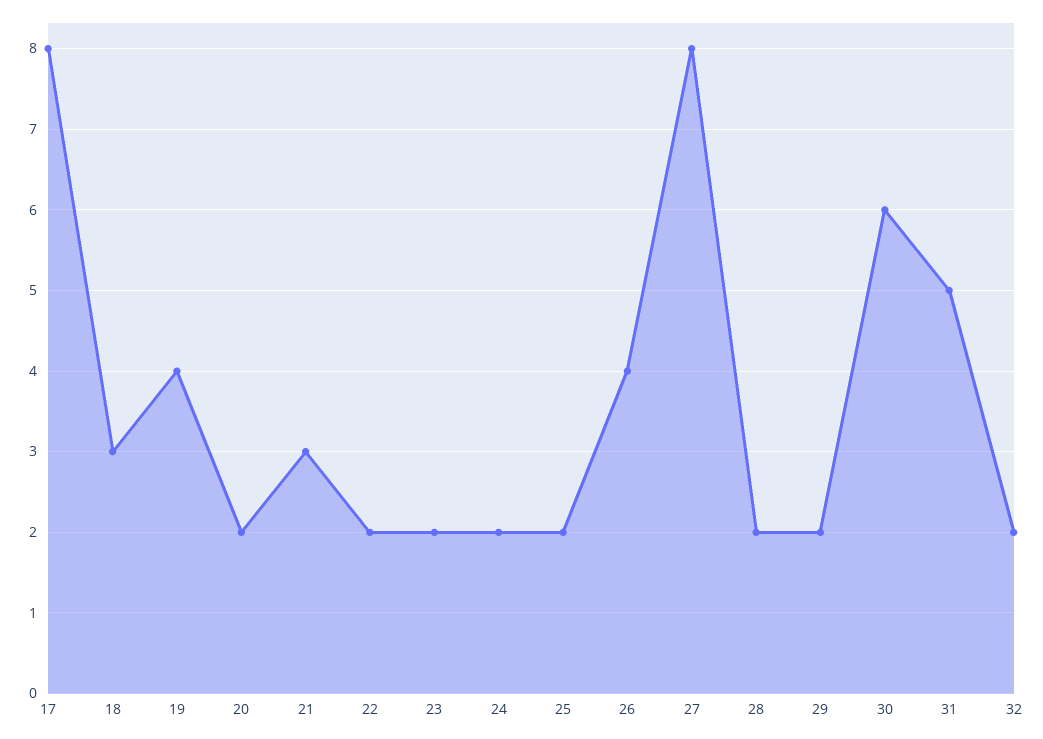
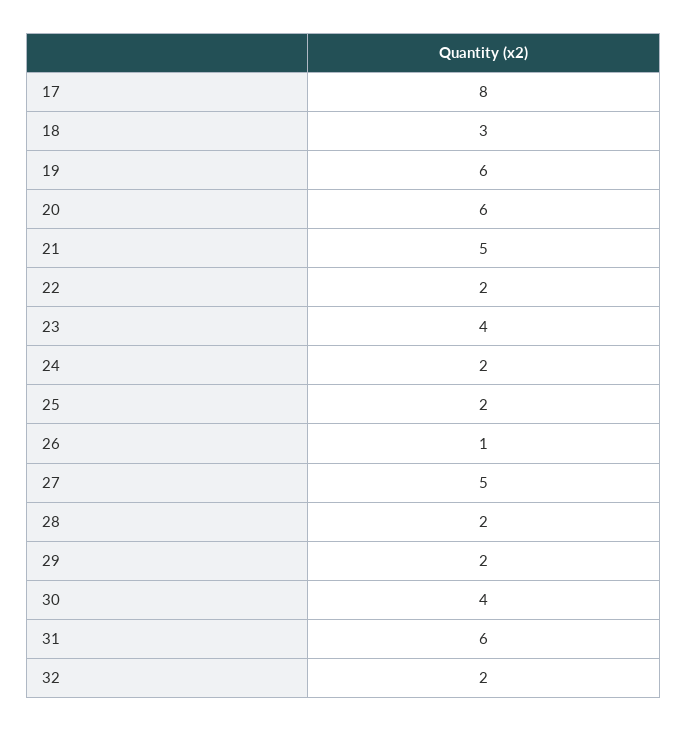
  {
    "17": 8,
    "18": 3,
-   "19": 4,
+   "19": 6,
-   "20": 2,
+   "20": 6,
-   "21": 3,
+   "21": 5,
    "22": 2,
-   "23": 2,
+   "23": 4,
    "24": 2,
    "25": 2,
-   "26": 4,
+   "26": 1,
-   "27": 8,
+   "27": 5,
    "28": 2,
    "29": 2,
-   "30": 6,
+   "30": 4,
-   "31": 5,
+   "31": 6,
    "32": 2
  }

